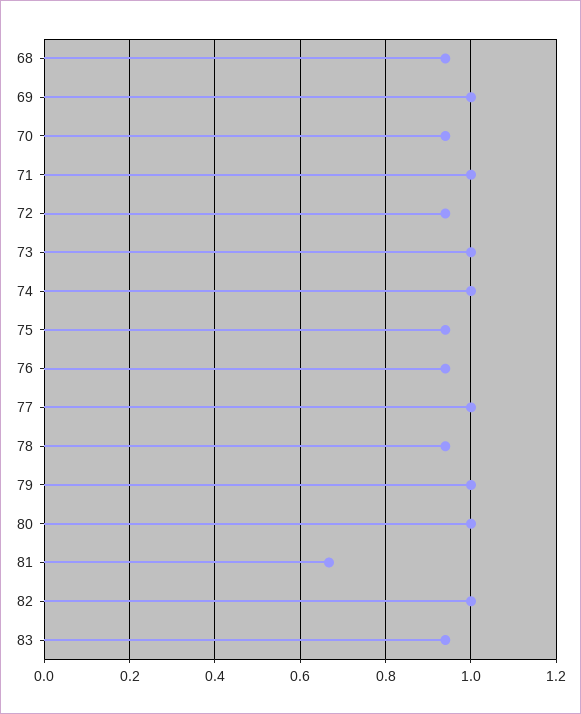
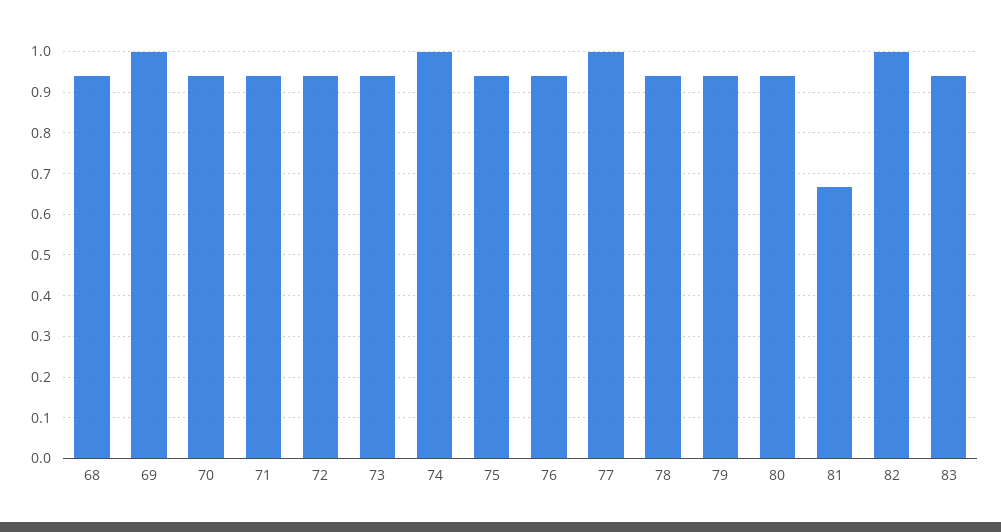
  {
    "68": 0.94,
    "69": 1,
    "70": 0.94,
-   "71": 1,
+   "71": 0.94,
    "72": 0.94,
-   "73": 1,
+   "73": 0.94,
    "74": 1,
    "75": 0.94,
    "76": 0.94,
    "77": 1,
    "78": 0.94,
-   "79": 1,
+   "79": 0.94,
-   "80": 1,
+   "80": 0.94,
    "81": 0.66,
    "82": 1,
    "83": 0.94
  }

